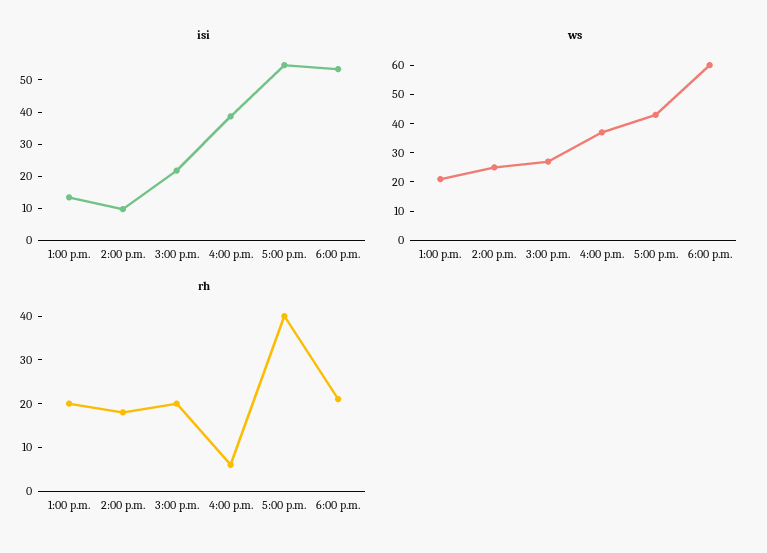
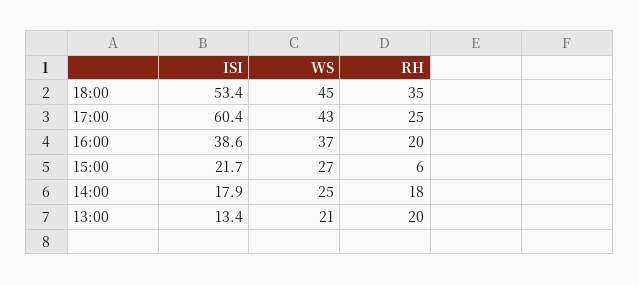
  {
    "isi": {
      "1:00 p.m.": 13.4,
-     "2:00 p.m.": 10,
+     "2:00 p.m.": 17.9,
      "3:00 p.m.": 21.7,
      "4:00 p.m.": 38.6,
-     "5:00 p.m.": 55,
+     "5:00 p.m.": 60.4,
      "6:00 p.m.": 53.4
    },
    "ws": {
      "1:00 p.m.": 21,
      "2:00 p.m.": 25,
      "3:00 p.m.": 27,
      "4:00 p.m.": 37,
      "5:00 p.m.": 43,
-     "6:00 p.m.": 60
+     "6:00 p.m.": 45
    },
    "rh": {
      "1:00 p.m.": 20,
      "2:00 p.m.": 18,
-     "3:00 p.m.": 20,
+     "3:00 p.m.": 6,
-     "4:00 p.m.": 5,
+     "4:00 p.m.": 20,
-     "5:00 p.m.": 40,
+     "5:00 p.m.": 25,
-     "6:00 p.m.": 20
+     "6:00 p.m.": 35
    }
  }

